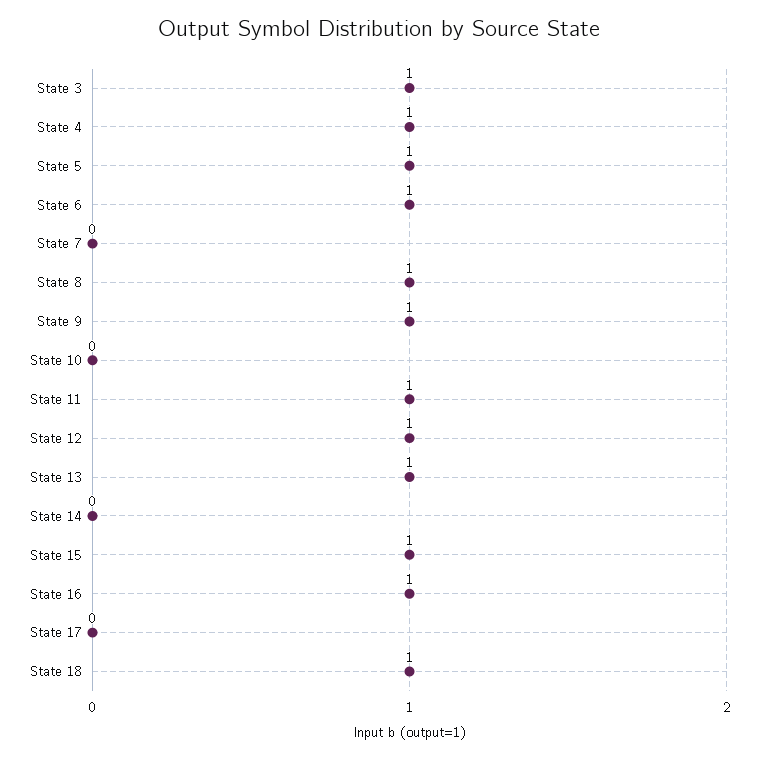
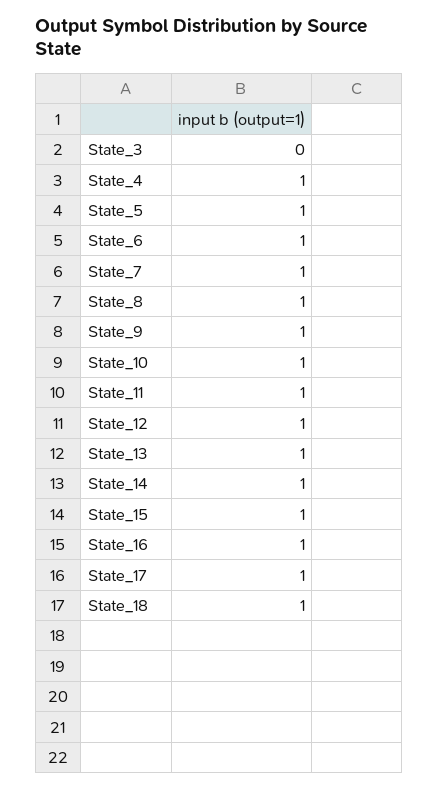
  {
-   "State 3": 1,
+   "State 3": 0,
    "State 4": 1,
    "State 5": 1,
    "State 6": 1,
-   "State 7": 0,
+   "State 7": 1,
    "State 8": 1,
    "State 9": 1,
-   "State 10": 0,
+   "State 10": 1,
    "State 11": 1,
    "State 12": 1,
    "State 13": 1,
-   "State 14": 0,
+   "State 14": 1,
    "State 15": 1,
    "State 16": 1,
-   "State 17": 0,
+   "State 17": 1,
    "State 18": 1
  }

